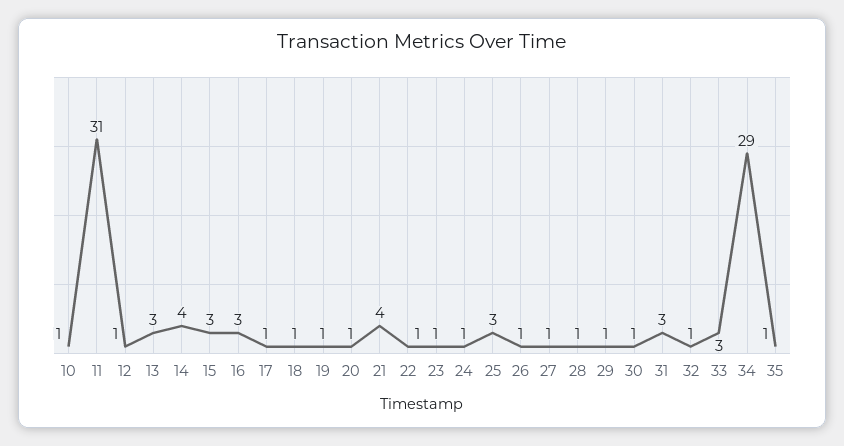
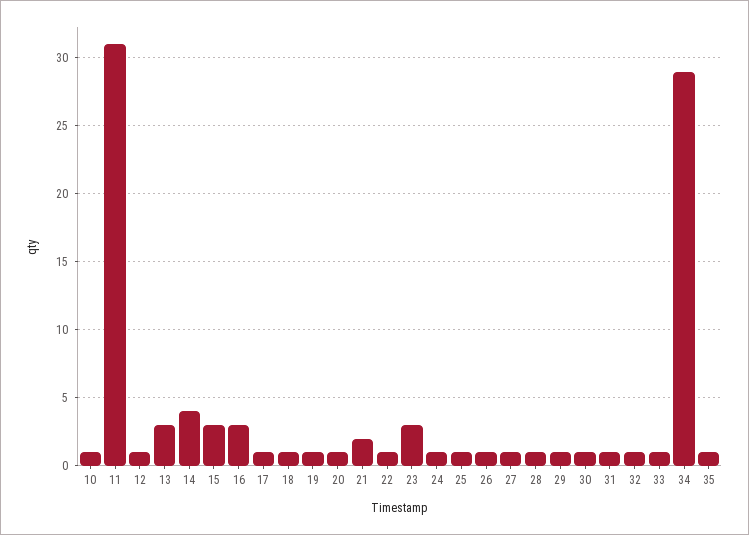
  {
    "10": 1,
    "11": 31,
    "12": 1,
    "13": 3,
    "14": 4,
    "15": 3,
    "16": 3,
    "17": 1,
    "18": 1,
    "19": 1,
    "20": 1,
-   "21": 4,
+   "21": 2,
    "22": 1,
-   "23": 1,
+   "23": 3,
    "24": 1,
-   "25": 3,
+   "25": 1,
    "26": 1,
    "27": 1,
    "28": 1,
    "29": 1,
    "30": 1,
-   "31": 3,
+   "31": 1,
    "32": 1,
-   "33": 3,
+   "33": 1,
    "34": 29,
    "35": 1
  }

